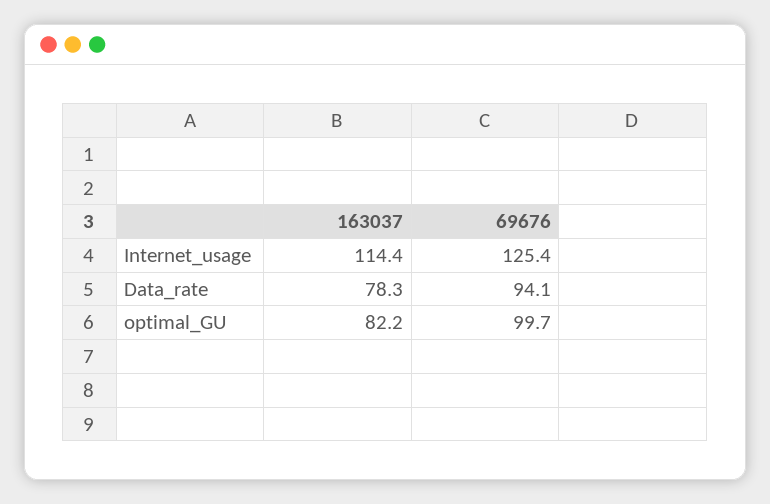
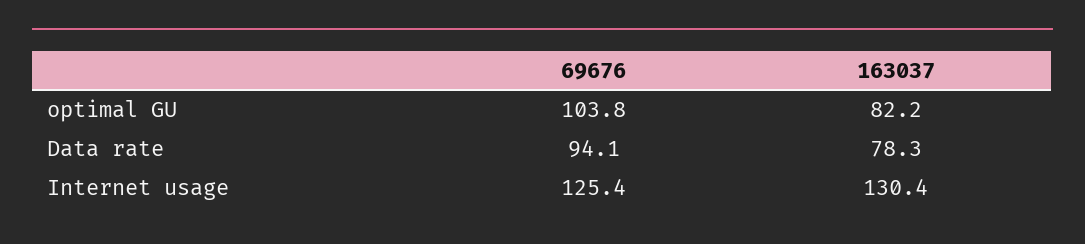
  {
    "163037": {
-     "Internet_usage": 114.4,
+     "Internet_usage": 130.4,
      "Data_rate": 78.3,
      "optimal_GU": 82.2
    },
    "69676": {
      "Internet_usage": 125.4,
      "Data_rate": 94.1,
-     "optimal_GU": 99.7
+     "optimal_GU": 103.8
    }
  }

